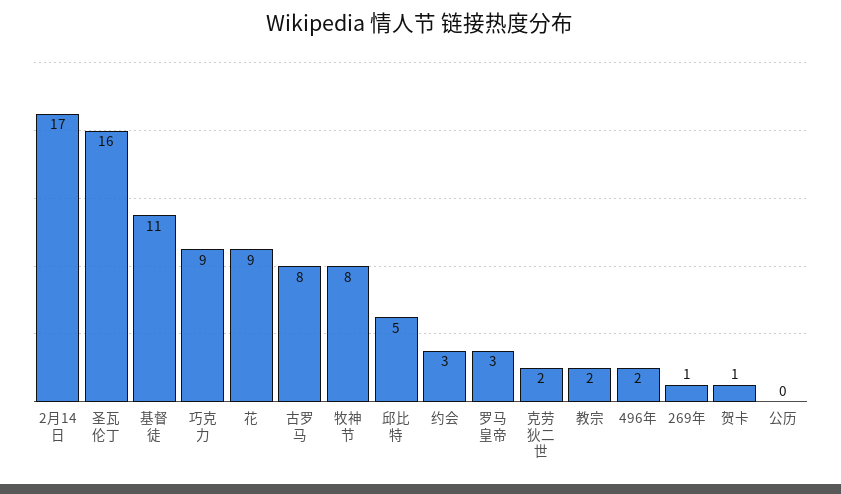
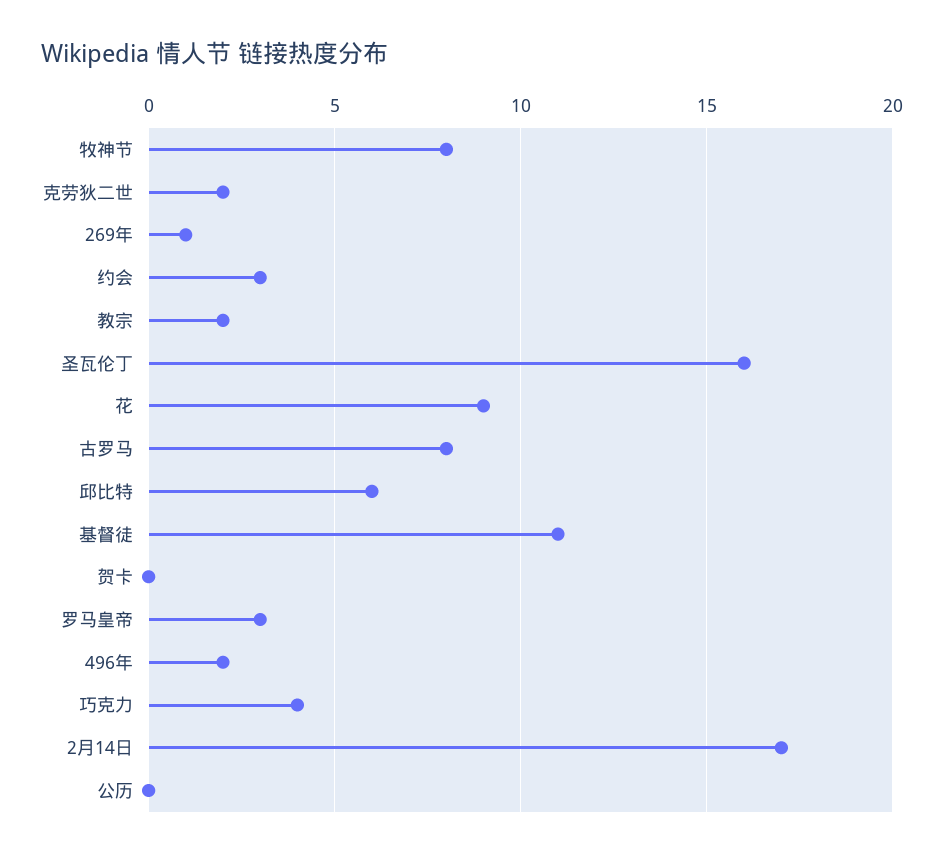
  {
    "2月14日": 17,
    "圣瓦伦丁": 16,
    "基督徒": 11,
-   "巧克力": 9,
+   "巧克力": 4,
    "花": 9,
    "古罗马": 8,
    "牧神节": 8,
-   "邱比特": 5,
+   "邱比特": 6,
    "约会": 3,
    "罗马皇帝": 3,
    "克劳狄二世": 2,
    "教宗": 2,
    "496年": 2,
    "269年": 1,
-   "贺卡": 1,
+   "贺卡": 0,
    "公历": 0
  }

